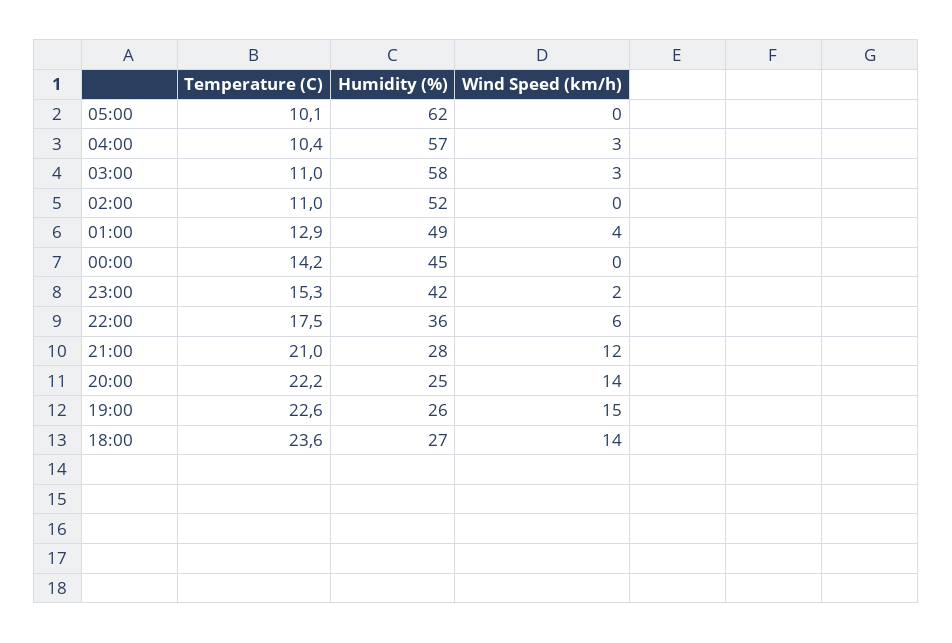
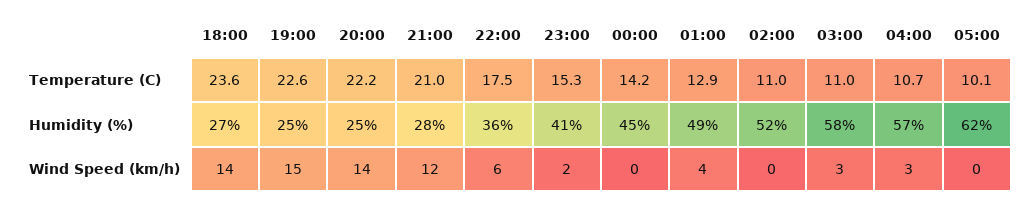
  {
    "Temperature (C)": {
      "05:00": 10.1,
-     "04:00": 10.4,
+     "04:00": 10.7,
      "03:00": 11,
      "02:00": 11,
      "01:00": 12.9,
      "00:00": 14.2,
      "23:00": 15.3,
      "22:00": 17.5,
      "21:00": 21,
      "20:00": 22.2,
      "19:00": 22.6,
      "18:00": 23.6
    },
    "Humidity (%)": {
      "05:00": 62,
      "04:00": 57,
      "03:00": 58,
      "02:00": 52,
      "01:00": 49,
      "00:00": 45,
-     "23:00": 42,
+     "23:00": 41,
      "22:00": 36,
      "21:00": 28,
      "20:00": 25,
-     "19:00": 26,
+     "19:00": 25,
      "18:00": 27
    },
    "Wind Speed (km/h)": {
      "05:00": 0,
      "04:00": 3,
      "03:00": 3,
      "02:00": 0,
      "01:00": 4,
      "00:00": 0,
      "23:00": 2,
      "22:00": 6,
      "21:00": 12,
      "20:00": 14,
      "19:00": 15,
      "18:00": 14
    }
  }

